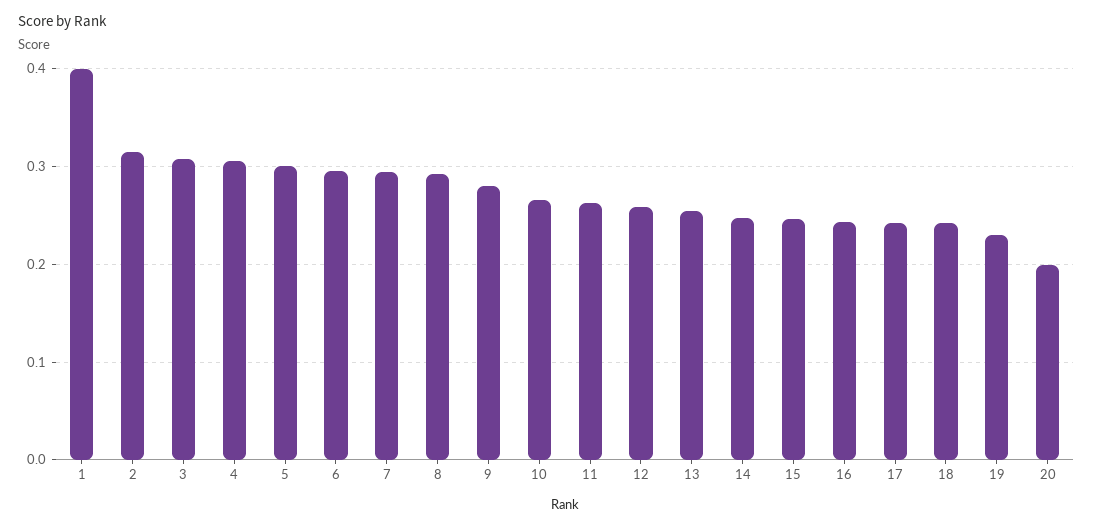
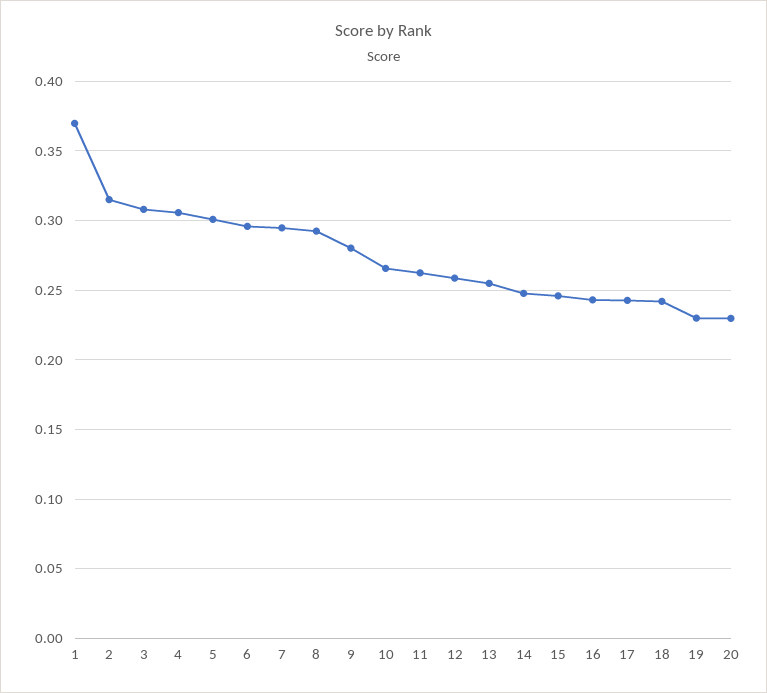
  {
-   "1": 0.4,
+   "1": 0.37,
    "2": 0.315,
    "3": 0.31,
    "4": 0.305,
    "5": 0.3,
    "6": 0.295,
    "7": 0.295,
    "8": 0.29,
    "9": 0.28,
    "10": 0.265,
    "11": 0.265,
    "12": 0.26,
    "13": 0.255,
    "14": 0.25,
    "15": 0.245,
    "16": 0.245,
    "17": 0.245,
    "18": 0.24,
    "19": 0.23,
-   "20": 0.2
+   "20": 0.23
  }

